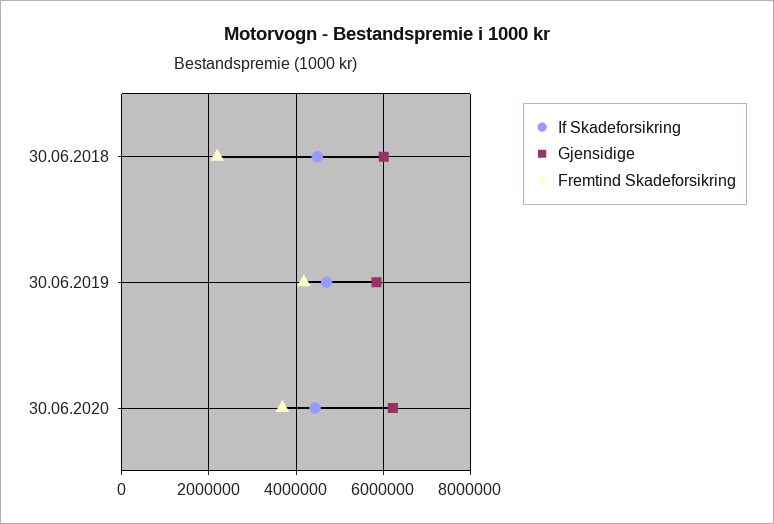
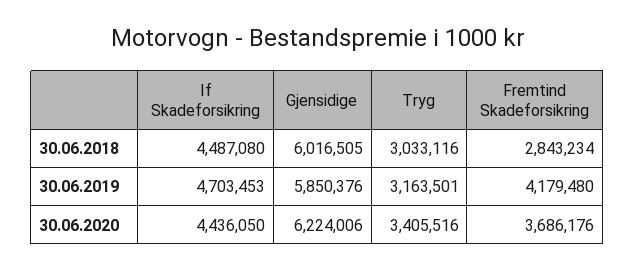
  {
    "If Skadeforsikring": {
      "30.06.2018": 4487080,
      "30.06.2019": 4703453,
      "30.06.2020": 4436050
    },
    "Gjensidige": {
      "30.06.2018": 6016505,
      "30.06.2019": 5850376,
      "30.06.2020": 6224006
    },
    "Fremtind Skadeforsikring": {
-     "30.06.2018": 2200000,
+     "30.06.2018": 2843234,
      "30.06.2019": 4179480,
      "30.06.2020": 3686176
-   }
+   },
+   "Tryg": {
+     "30.06.2018": 3033116,
+     "30.06.2019": 3163501,
+     "30.06.2020": 3405516
+   }
  }

